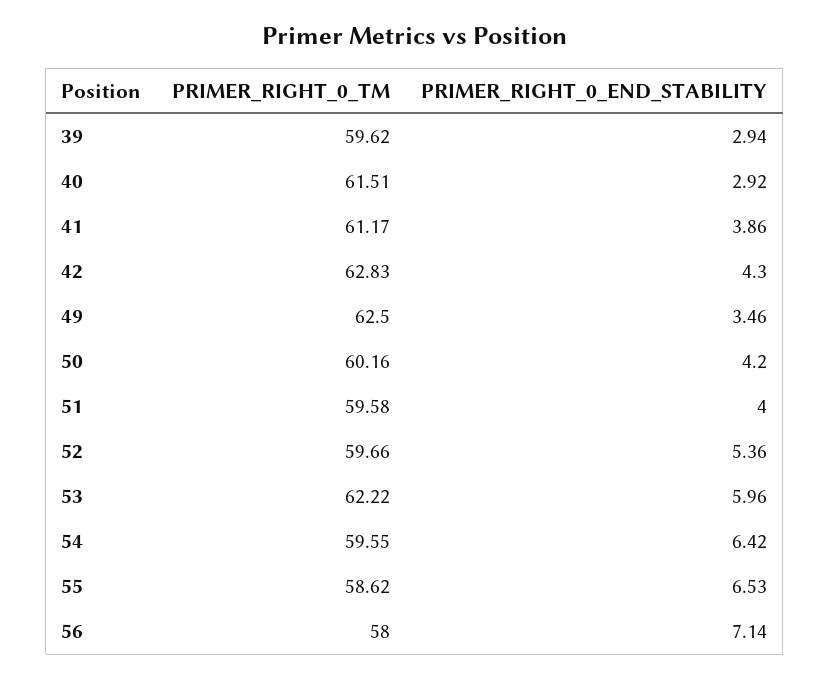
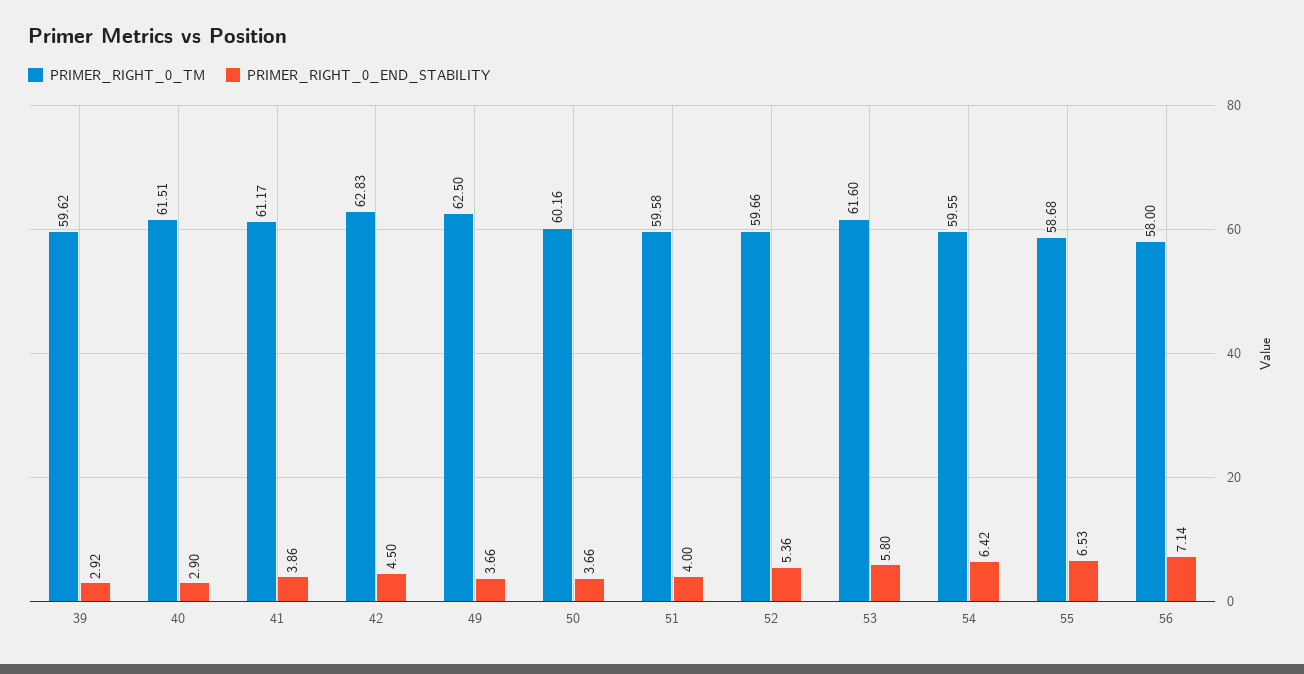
  {
    "PRIMER_RIGHT_0_TM": {
      "39": 59.62,
      "40": 61.51,
      "41": 61.17,
      "42": 62.83,
      "49": 62.5,
      "50": 60.16,
      "51": 59.58,
      "52": 59.66,
-     "53": 62.22,
+     "53": 61.6,
      "54": 59.55,
-     "55": 58.62,
+     "55": 58.68,
      "56": 58
    },
    "PRIMER_RIGHT_0_END_STABILITY": {
-     "39": 2.94,
+     "39": 2.92,
-     "40": 2.92,
+     "40": 2.9,
      "41": 3.86,
-     "42": 4.3,
+     "42": 4.5,
-     "49": 3.46,
+     "49": 3.66,
-     "50": 4.2,
+     "50": 3.66,
      "51": 4,
      "52": 5.36,
-     "53": 5.96,
+     "53": 5.8,
      "54": 6.42,
      "55": 6.53,
      "56": 7.14
    }
  }

